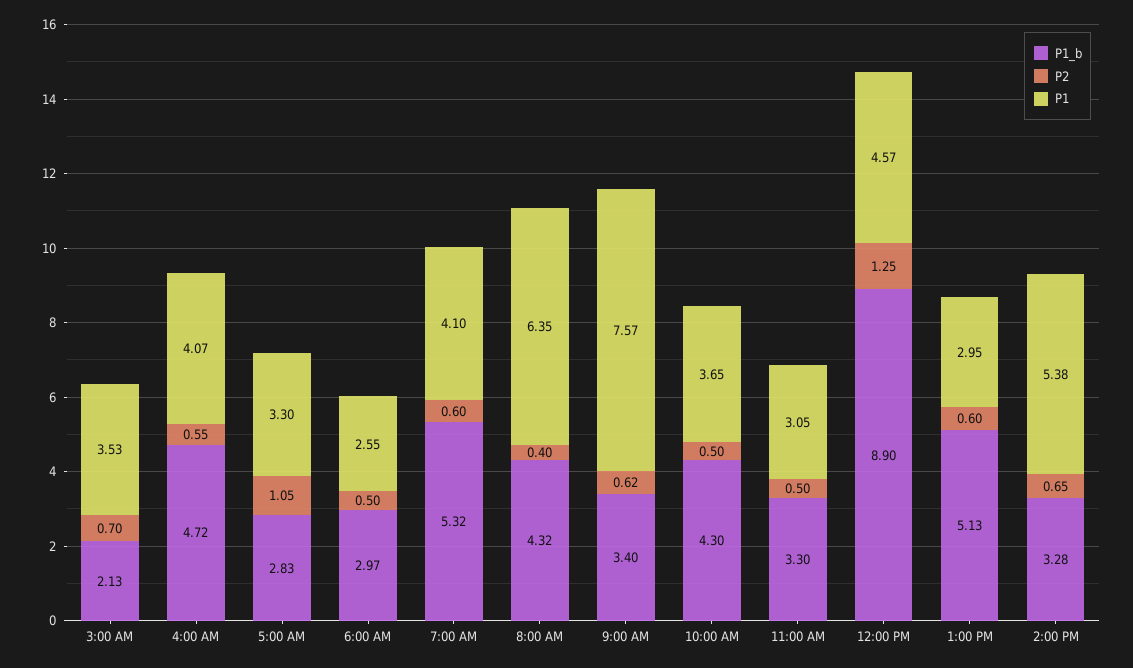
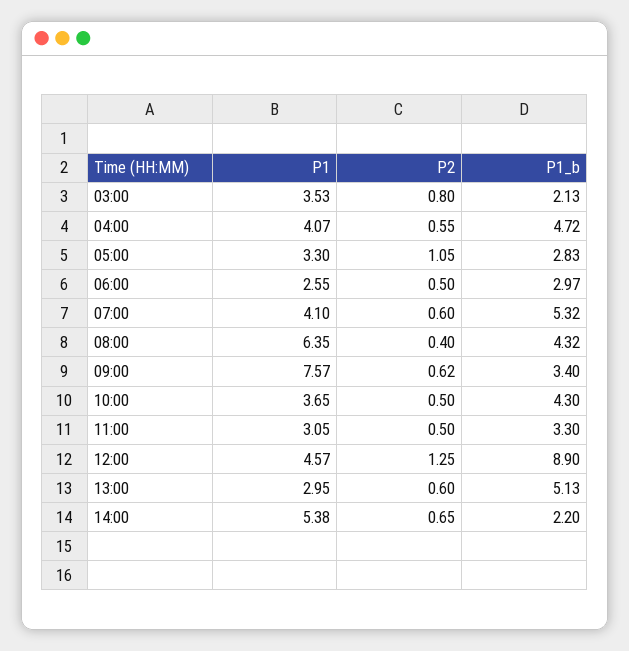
  {
    "P1_b": {
      "3:00 AM": 2.13,
      "4:00 AM": 4.72,
      "5:00 AM": 2.83,
      "6:00 AM": 2.97,
      "7:00 AM": 5.32,
      "8:00 AM": 4.32,
      "9:00 AM": 3.4,
      "10:00 AM": 4.3,
      "11:00 AM": 3.3,
      "12:00 PM": 8.9,
      "1:00 PM": 5.13,
-     "2:00 PM": 3.28
+     "2:00 PM": 2.2
    },
    "P2": {
-     "3:00 AM": 0.7,
+     "3:00 AM": 0.8,
      "4:00 AM": 0.55,
      "5:00 AM": 1.05,
      "6:00 AM": 0.5,
      "7:00 AM": 0.6,
      "8:00 AM": 0.4,
      "9:00 AM": 0.62,
      "10:00 AM": 0.5,
      "11:00 AM": 0.5,
      "12:00 PM": 1.25,
      "1:00 PM": 0.6,
      "2:00 PM": 0.65
    },
    "P1": {
      "3:00 AM": 3.53,
      "4:00 AM": 4.07,
      "5:00 AM": 3.3,
      "6:00 AM": 2.55,
      "7:00 AM": 4.1,
      "8:00 AM": 6.35,
      "9:00 AM": 7.57,
      "10:00 AM": 3.65,
      "11:00 AM": 3.05,
      "12:00 PM": 4.57,
      "1:00 PM": 2.95,
      "2:00 PM": 5.38
    }
  }

